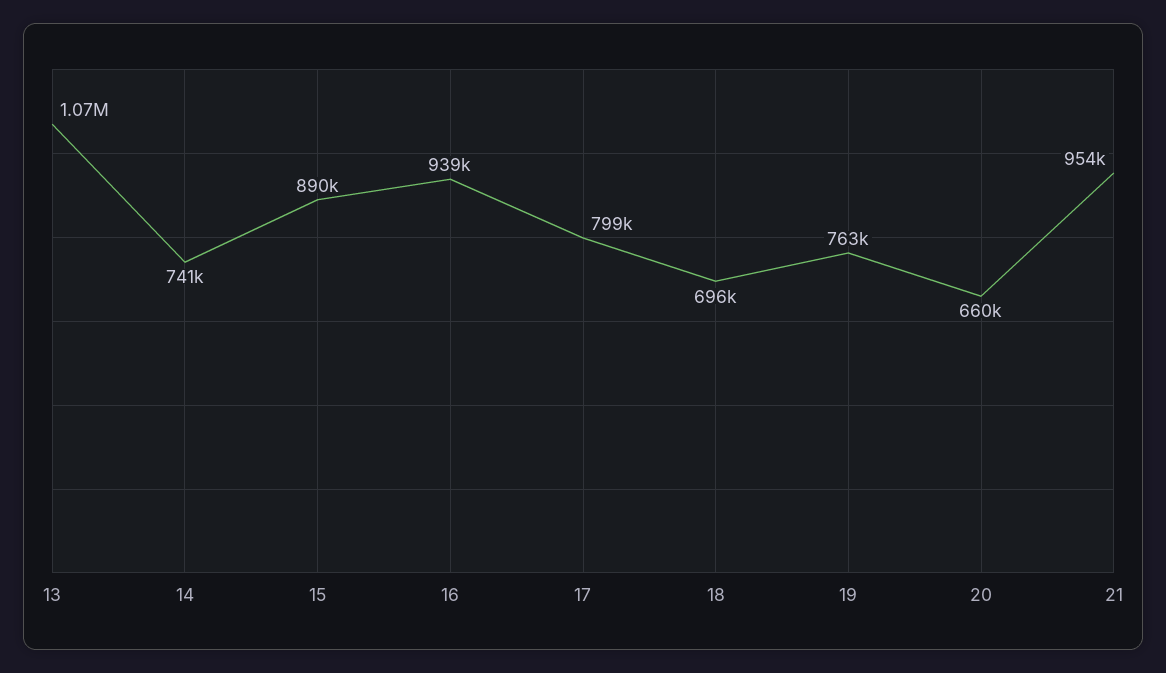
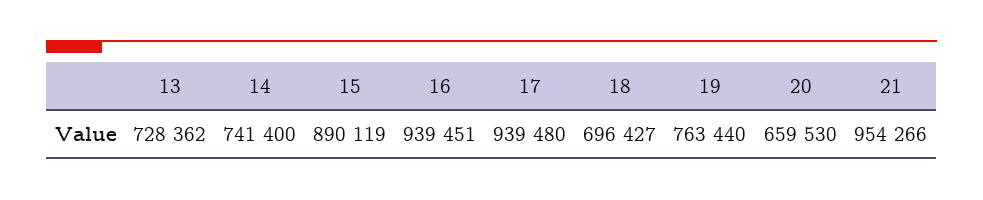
  {
-   "13": 1070000,
+   "13": 728362,
    "14": 741400,
    "15": 890119,
    "16": 939451,
-   "17": 799000,
+   "17": 939480,
    "18": 696427,
    "19": 763440,
    "20": 659530,
    "21": 954266
  }

